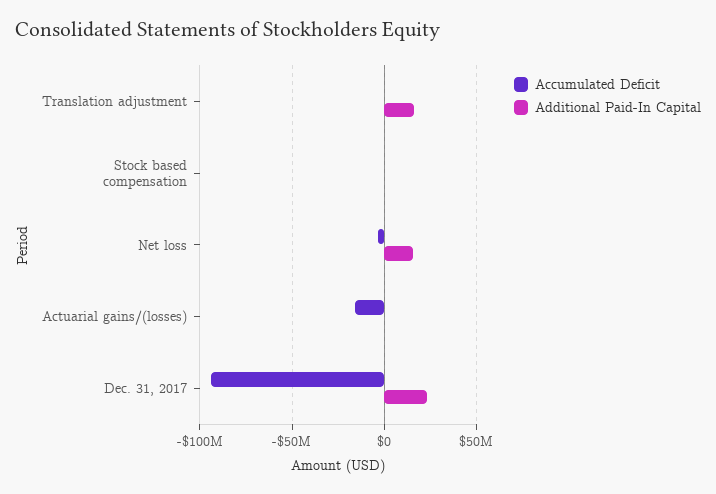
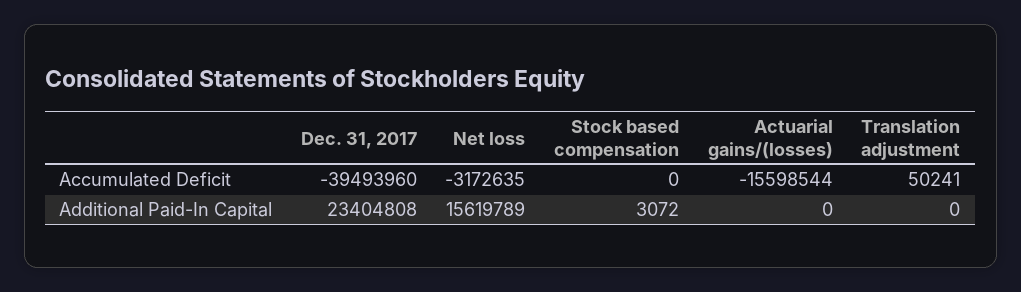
  {
    "Accumulated Deficit": {
      "Translation adjustment": 50241,
      "Stock based compensation": 0,
      "Net loss": -3172635,
      "Actuarial gains/(losses)": -15598544,
-     "Dec. 31, 2017": -95000000
+     "Dec. 31, 2017": -39493960
    },
    "Additional Paid-In Capital": {
-     "Translation adjustment": 15000000,
+     "Translation adjustment": 0,
      "Stock based compensation": 3072,
      "Net loss": 15619789,
      "Actuarial gains/(losses)": 0,
      "Dec. 31, 2017": 23404808
    }
  }

